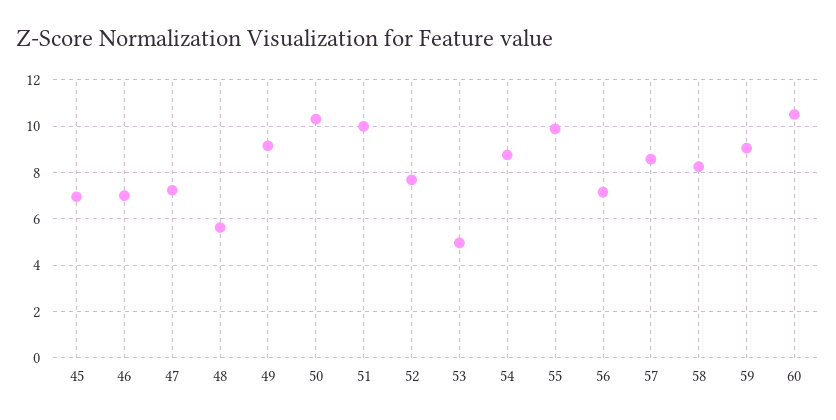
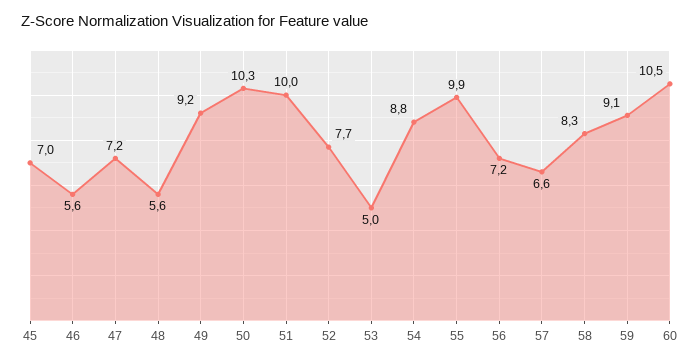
  {
    "45": 7,
-   "46": 7,
+   "46": 5.6,
    "47": 7.2,
    "48": 5.6,
    "49": 9.2,
    "50": 10.3,
    "51": 10,
    "52": 7.7,
    "53": 5,
    "54": 8.8,
    "55": 9.9,
    "56": 7.2,
-   "57": 8.5,
+   "57": 6.6,
    "58": 8.3,
    "59": 9.1,
    "60": 10.5
  }

